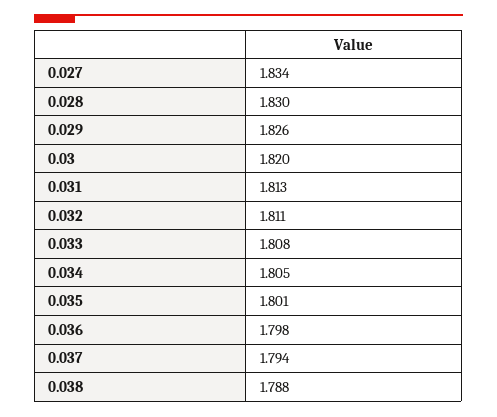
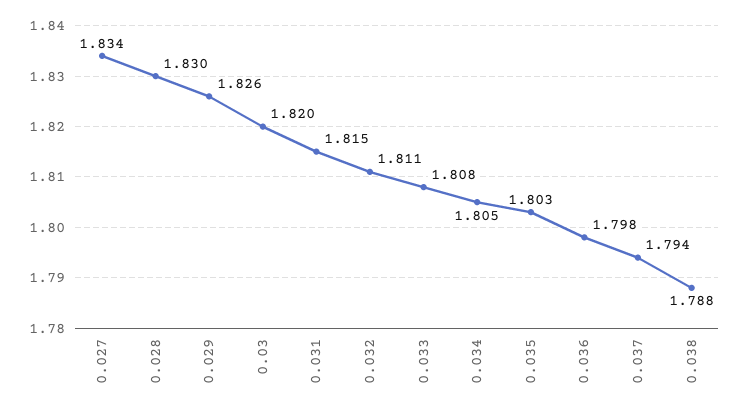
  {
    "0.027": 1.834,
    "0.028": 1.83,
    "0.029": 1.826,
    "0.03": 1.82,
-   "0.031": 1.813,
+   "0.031": 1.815,
    "0.032": 1.811,
    "0.033": 1.808,
    "0.034": 1.805,
-   "0.035": 1.801,
+   "0.035": 1.803,
    "0.036": 1.798,
    "0.037": 1.794,
    "0.038": 1.788
  }

